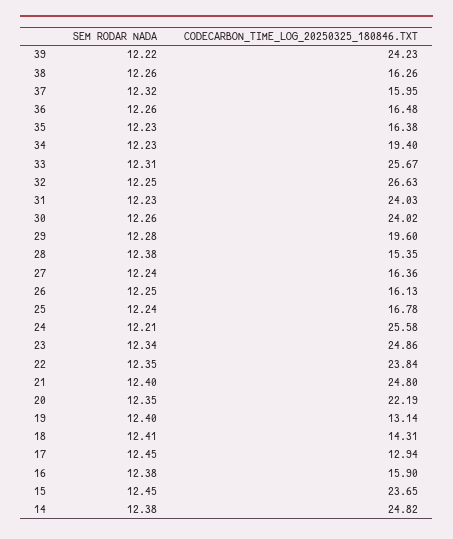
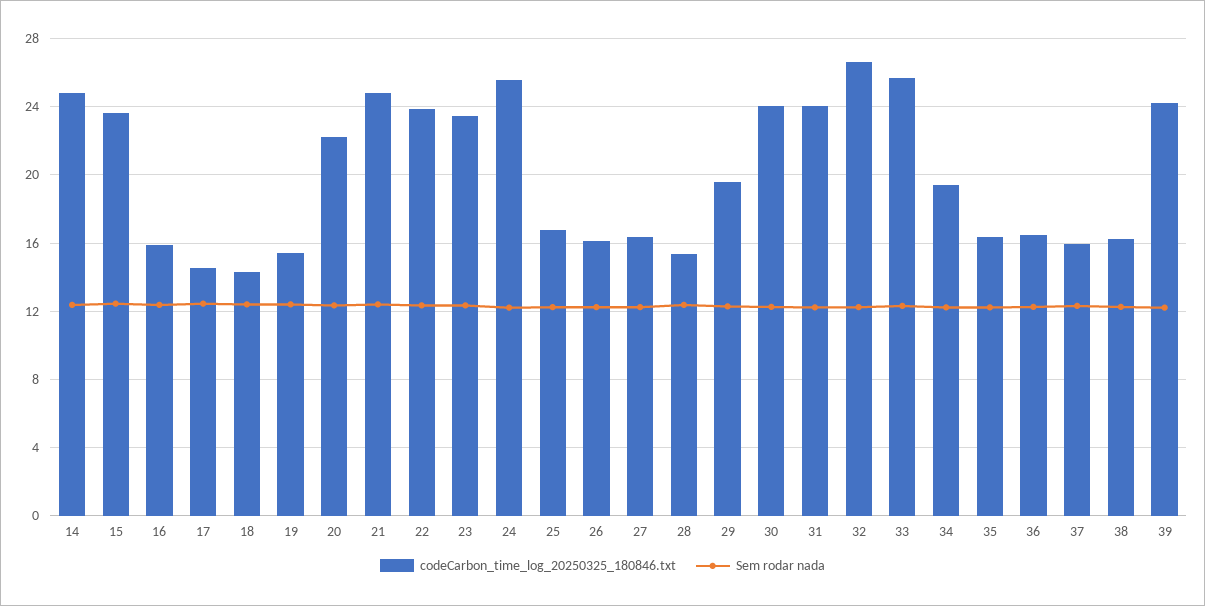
  {
    "SEM RODAR NADA": {
      "39": 12.22,
      "38": 12.26,
      "37": 12.32,
      "36": 12.26,
      "35": 12.23,
      "34": 12.23,
      "33": 12.31,
      "32": 12.25,
      "31": 12.23,
      "30": 12.26,
      "29": 12.28,
      "28": 12.38,
      "27": 12.24,
      "26": 12.25,
      "25": 12.24,
      "24": 12.21,
      "23": 12.34,
      "22": 12.35,
      "21": 12.4,
      "20": 12.35,
      "19": 12.4,
      "18": 12.41,
      "17": 12.45,
      "16": 12.38,
      "15": 12.45,
      "14": 12.38
    },
    "CODECARBON_TIME_LOG_20250325_180846.TXT": {
      "39": 24.23,
      "38": 16.26,
      "37": 15.95,
      "36": 16.48,
      "35": 16.38,
      "34": 19.4,
      "33": 25.67,
      "32": 26.63,
      "31": 24.03,
      "30": 24.02,
      "29": 19.6,
      "28": 15.35,
      "27": 16.36,
      "26": 16.13,
      "25": 16.78,
      "24": 25.58,
-     "23": 24.86,
+     "23": 23.5,
      "22": 23.84,
      "21": 24.8,
      "20": 22.19,
-     "19": 13.14,
+     "19": 15.5,
      "18": 14.31,
-     "17": 12.94,
+     "17": 14.5,
      "16": 15.9,
      "15": 23.65,
      "14": 24.82
    }
  }

